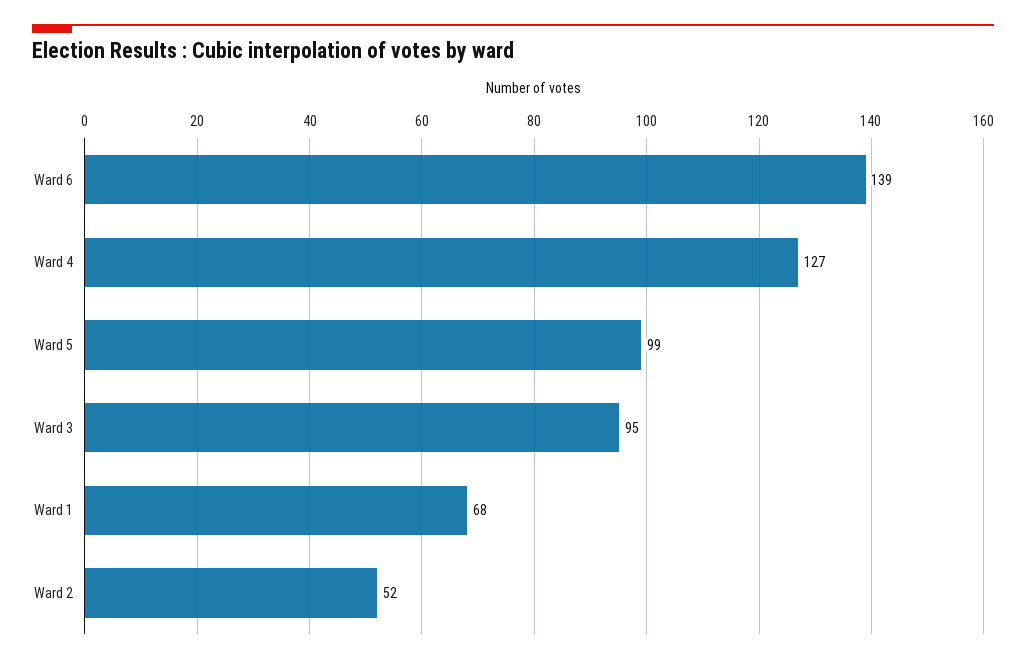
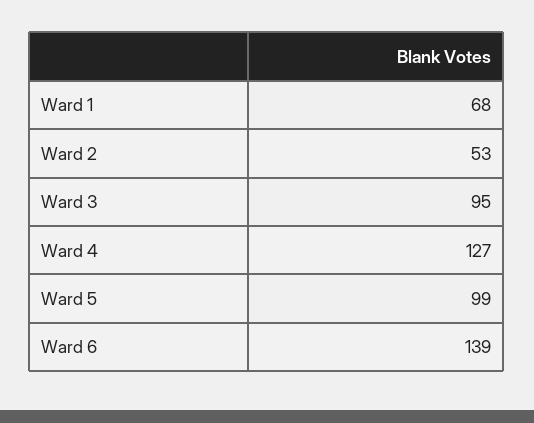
  {
    "Ward 6": 139,
    "Ward 4": 127,
    "Ward 5": 99,
    "Ward 3": 95,
    "Ward 1": 68,
-   "Ward 2": 52
+   "Ward 2": 53
  }

